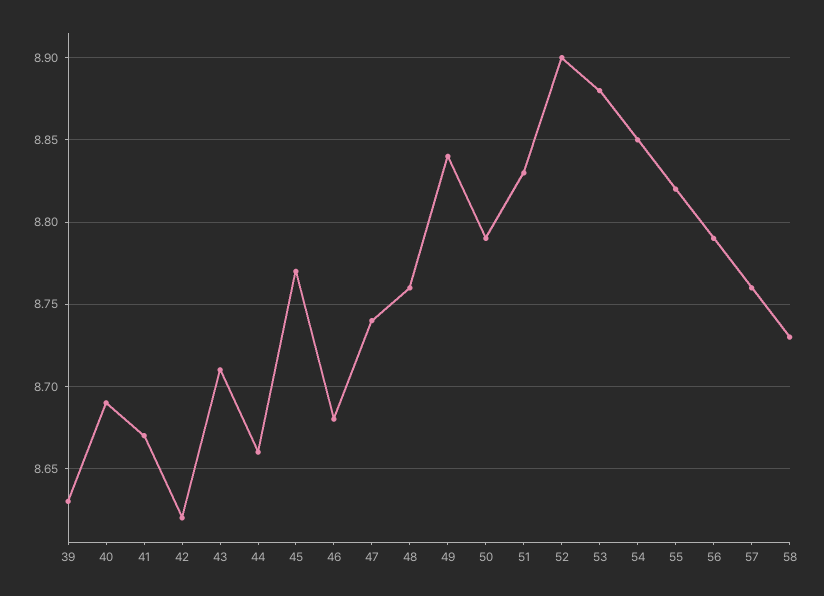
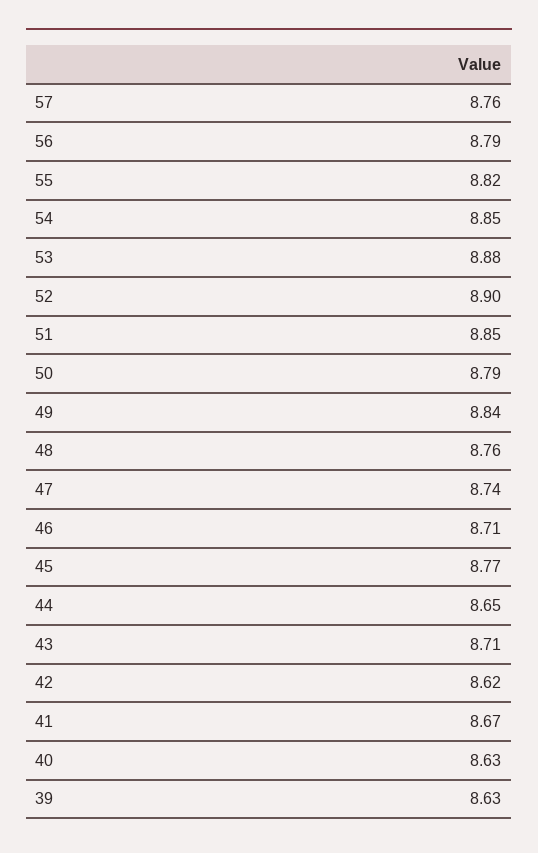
  {
    "39": 8.63,
-   "40": 8.69,
+   "40": 8.63,
    "41": 8.67,
    "42": 8.62,
    "43": 8.71,
-   "44": 8.66,
+   "44": 8.65,
    "45": 8.77,
-   "46": 8.68,
+   "46": 8.71,
    "47": 8.74,
    "48": 8.76,
    "49": 8.84,
    "50": 8.79,
-   "51": 8.83,
+   "51": 8.85,
    "52": 8.9,
    "53": 8.88,
    "54": 8.85,
    "55": 8.82,
    "56": 8.79,
-   "57": 8.76,
+   "57": 8.76
-   "58": 8.73
  }

